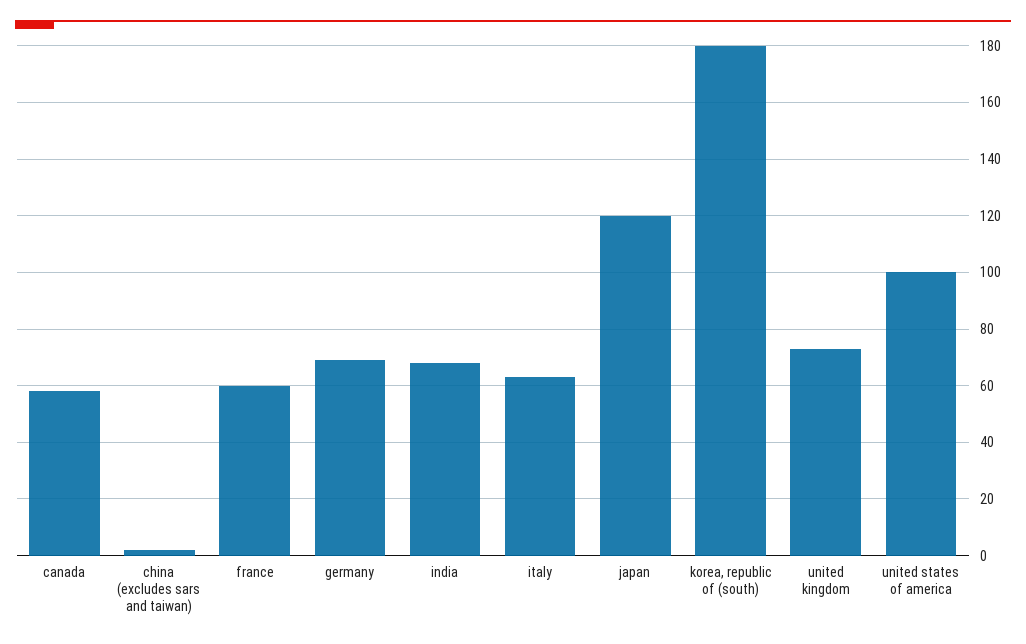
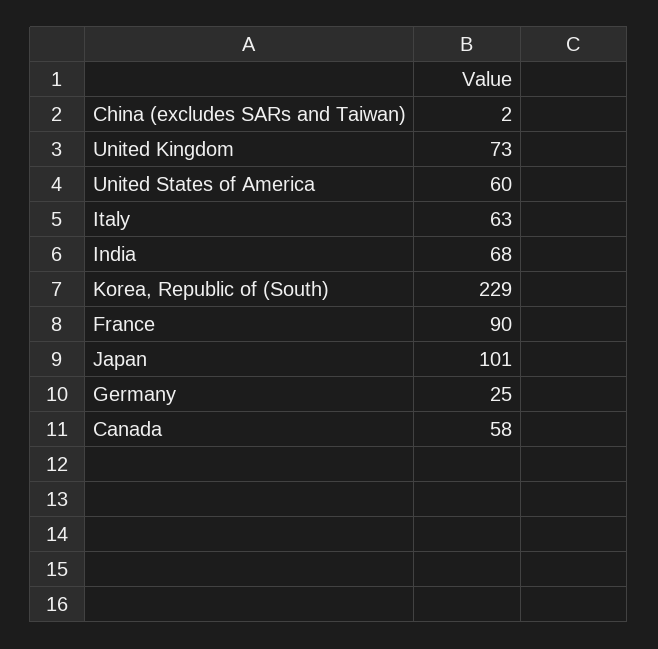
  {
    "canada": 58,
    "china (excludes sars and taiwan)": 2,
-   "france": 60,
+   "france": 90,
-   "germany": 70,
+   "germany": 25,
    "india": 68,
    "italy": 63,
-   "japan": 120,
+   "japan": 101,
-   "korea, republic of (south)": 180,
+   "korea, republic of (south)": 229,
    "united kingdom": 73,
-   "united states of america": 100
+   "united states of america": 60
  }

